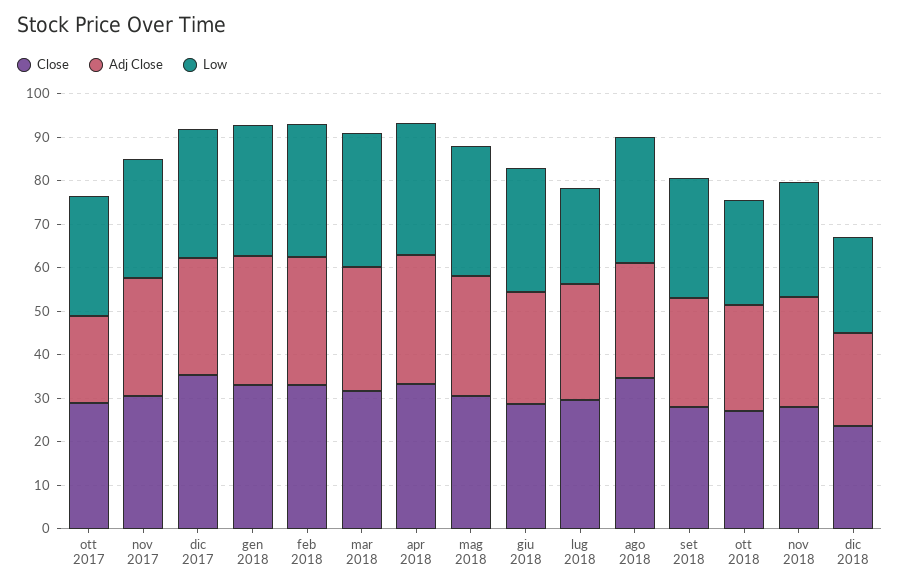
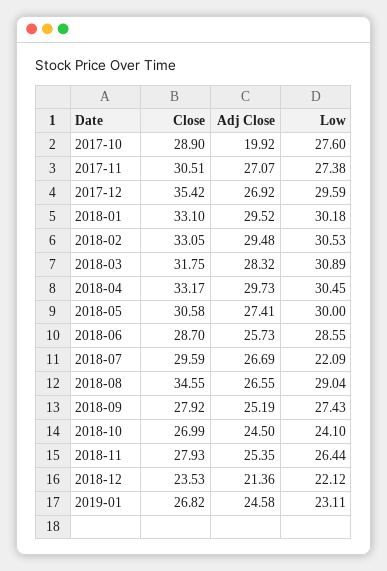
  {
    "Close": {
      "ott 2017": 28.9,
      "nov 2017": 30.51,
      "dic 2017": 35.42,
      "gen 2018": 33.1,
      "feb 2018": 33.05,
      "mar 2018": 31.75,
      "apr 2018": 33.17,
      "mag 2018": 30.58,
      "giu 2018": 28.7,
      "lug 2018": 29.59,
      "ago 2018": 34.55,
      "set 2018": 27.92,
      "ott 2018": 26.99,
      "nov 2018": 27.93,
-     "dic 2018": 23.53
+     "dic 2018": 23.53,
+     "2019-01": 26.82
    },
    "Adj Close": {
      "ott 2017": 19.92,
      "nov 2017": 27.07,
      "dic 2017": 26.92,
      "gen 2018": 29.52,
      "feb 2018": 29.48,
      "mar 2018": 28.32,
      "apr 2018": 29.73,
      "mag 2018": 27.41,
      "giu 2018": 25.73,
      "lug 2018": 26.69,
      "ago 2018": 26.55,
      "set 2018": 25.19,
      "ott 2018": 24.5,
      "nov 2018": 25.35,
-     "dic 2018": 21.36
+     "dic 2018": 21.36,
+     "2019-01": 24.58
    },
    "Low": {
      "ott 2017": 27.6,
      "nov 2017": 27.38,
      "dic 2017": 29.59,
      "gen 2018": 30.18,
      "feb 2018": 30.53,
      "mar 2018": 30.89,
      "apr 2018": 30.45,
      "mag 2018": 30,
      "giu 2018": 28.55,
      "lug 2018": 22.09,
      "ago 2018": 29.04,
      "set 2018": 27.43,
      "ott 2018": 24.1,
      "nov 2018": 26.44,
-     "dic 2018": 22.12
+     "dic 2018": 22.12,
+     "2019-01": 23.11
    }
  }

